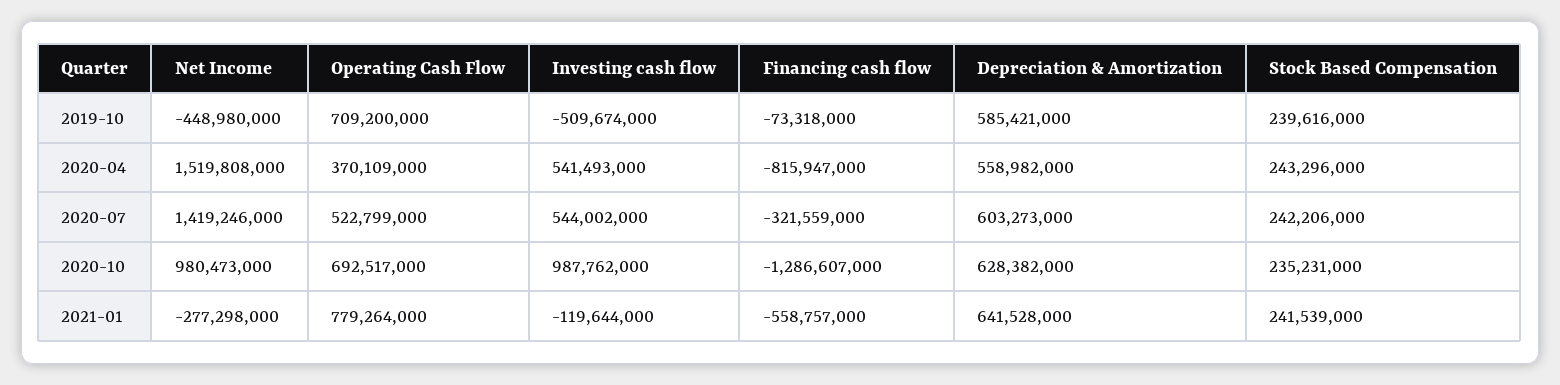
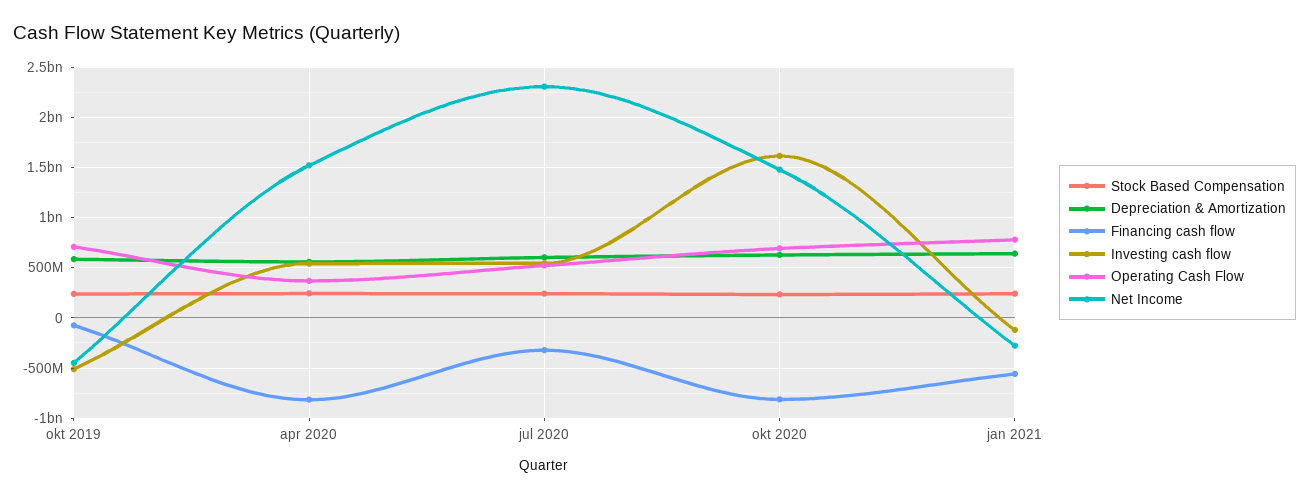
  {
    "Net Income": {
      "2019-10": -448980000,
      "2020-04": 1519808000,
-     "2020-07": 1419246000,
+     "2020-07": 2300000000,
-     "2020-10": 980473000,
+     "2020-10": 1500000000,
      "2021-01": -277298000
    },
    "Operating Cash Flow": {
      "2019-10": 709200000,
      "2020-04": 370109000,
      "2020-07": 522799000,
      "2020-10": 692517000,
      "2021-01": 779264000
    },
    "Investing cash flow": {
      "2019-10": -509674000,
      "2020-04": 541493000,
      "2020-07": 544002000,
-     "2020-10": 987762000,
+     "2020-10": 1600000000,
      "2021-01": -119644000
    },
    "Financing cash flow": {
      "2019-10": -73318000,
      "2020-04": -815947000,
      "2020-07": -321559000,
-     "2020-10": -1286607000,
+     "2020-10": -800000000,
      "2021-01": -558757000
    },
    "Depreciation & Amortization": {
      "2019-10": 585421000,
      "2020-04": 558982000,
      "2020-07": 603273000,
      "2020-10": 628382000,
      "2021-01": 641528000
    },
    "Stock Based Compensation": {
      "2019-10": 239616000,
      "2020-04": 243296000,
      "2020-07": 242206000,
      "2020-10": 235231000,
      "2021-01": 241539000
    }
  }

